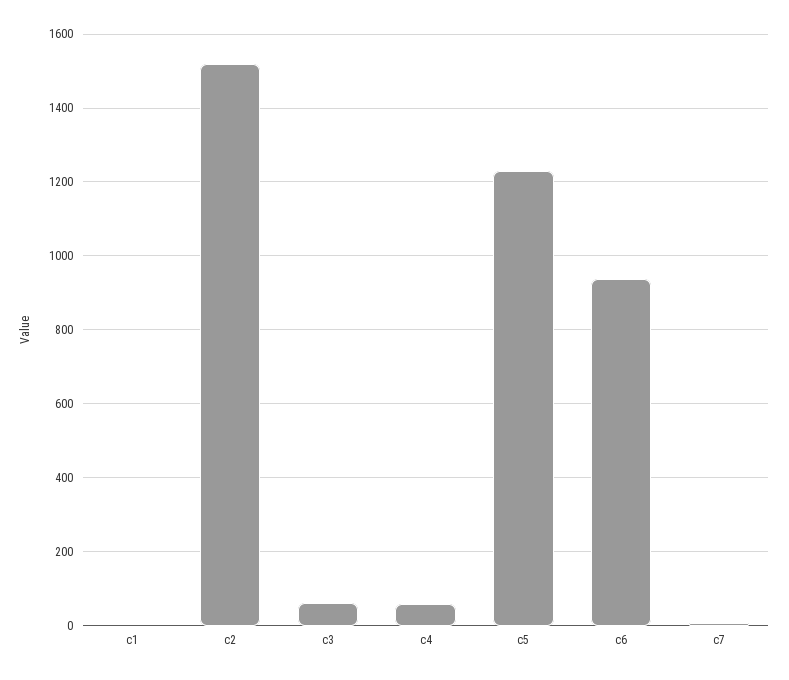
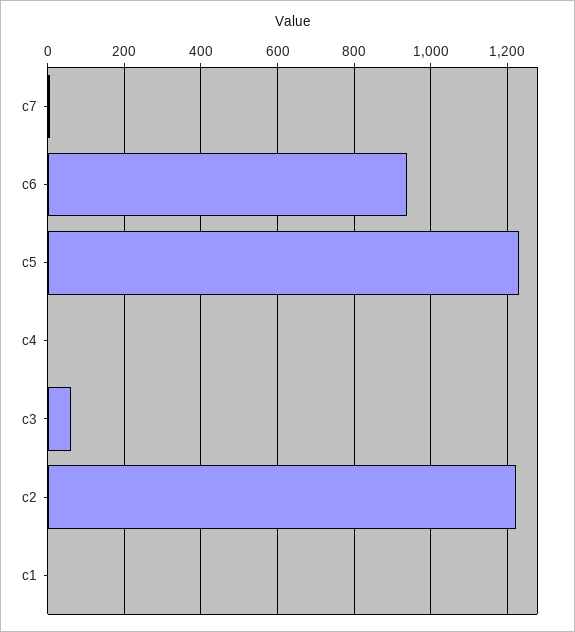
  {
    "c1": 0,
-   "c2": 1520,
+   "c2": 1220,
    "c3": 60,
-   "c4": 60,
+   "c4": 0,
    "c5": 1220,
    "c6": 940,
    "c7": 0
  }

